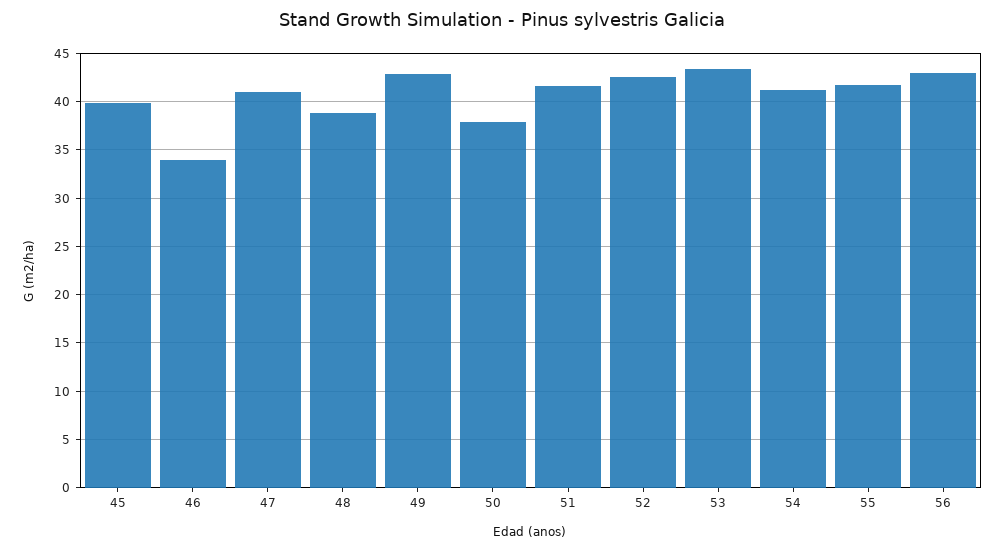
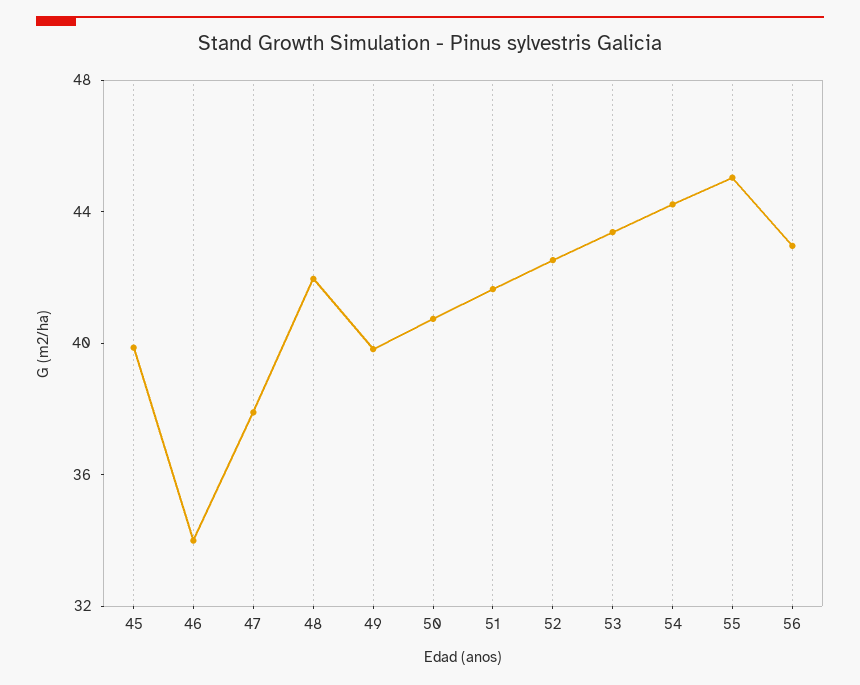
  {
    "45": 40,
    "46": 34,
-   "47": 41,
+   "47": 38,
-   "48": 39,
+   "48": 42,
-   "49": 43,
+   "49": 40,
-   "50": 38,
+   "50": 41,
    "51": 42,
    "52": 43,
    "53": 43,
-   "54": 41,
+   "54": 44,
-   "55": 42,
+   "55": 45,
    "56": 43
  }

